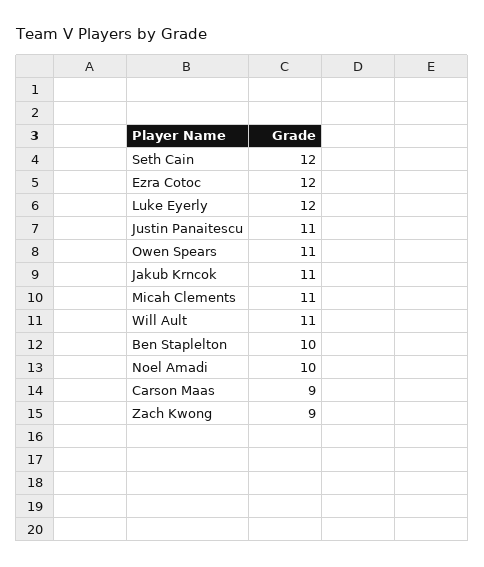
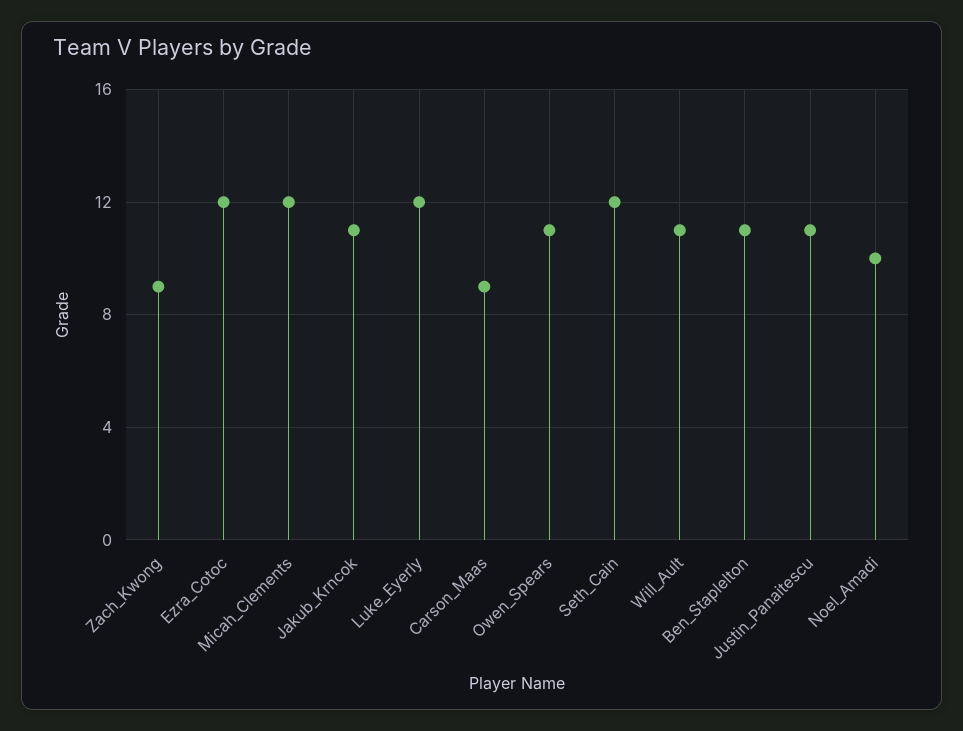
  {
    "Seth Cain": 12,
    "Ezra Cotoc": 12,
    "Luke Eyerly": 12,
    "Justin Panaitescu": 11,
    "Owen Spears": 11,
    "Jakub Krncok": 11,
-   "Micah Clements": 11,
+   "Micah Clements": 12,
    "Will Ault": 11,
-   "Ben Staplelton": 10,
+   "Ben Staplelton": 11,
    "Noel Amadi": 10,
    "Carson Maas": 9,
    "Zach Kwong": 9
  }

